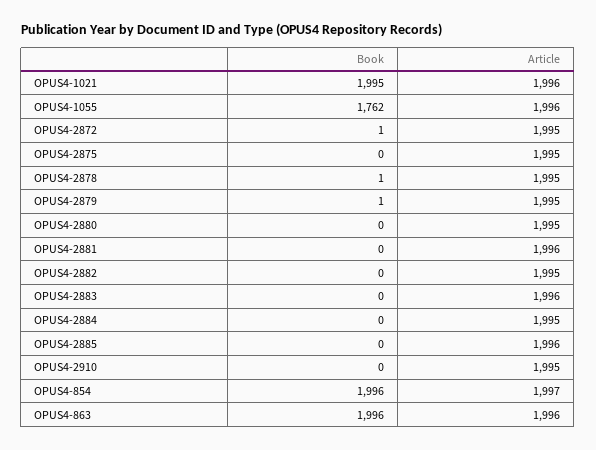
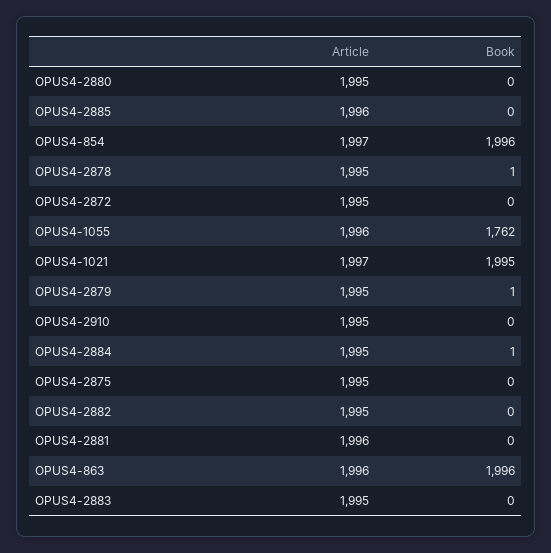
  {
    "Book": {
      "OPUS4-1021": 1995,
      "OPUS4-1055": 1762,
-     "OPUS4-2872": 1,
+     "OPUS4-2872": 0,
      "OPUS4-2875": 0,
      "OPUS4-2878": 1,
      "OPUS4-2879": 1,
      "OPUS4-2880": 0,
      "OPUS4-2881": 0,
      "OPUS4-2882": 0,
      "OPUS4-2883": 0,
-     "OPUS4-2884": 0,
+     "OPUS4-2884": 1,
      "OPUS4-2885": 0,
      "OPUS4-2910": 0,
      "OPUS4-854": 1996,
      "OPUS4-863": 1996
    },
    "Article": {
-     "OPUS4-1021": 1996,
+     "OPUS4-1021": 1997,
      "OPUS4-1055": 1996,
      "OPUS4-2872": 1995,
      "OPUS4-2875": 1995,
      "OPUS4-2878": 1995,
      "OPUS4-2879": 1995,
      "OPUS4-2880": 1995,
      "OPUS4-2881": 1996,
      "OPUS4-2882": 1995,
-     "OPUS4-2883": 1996,
+     "OPUS4-2883": 1995,
      "OPUS4-2884": 1995,
      "OPUS4-2885": 1996,
      "OPUS4-2910": 1995,
      "OPUS4-854": 1997,
      "OPUS4-863": 1996
    }
  }

